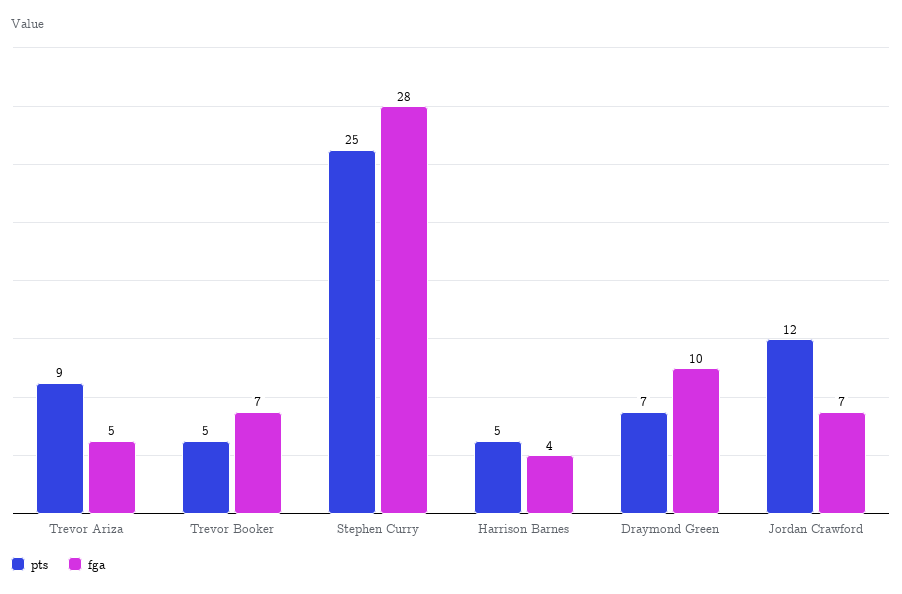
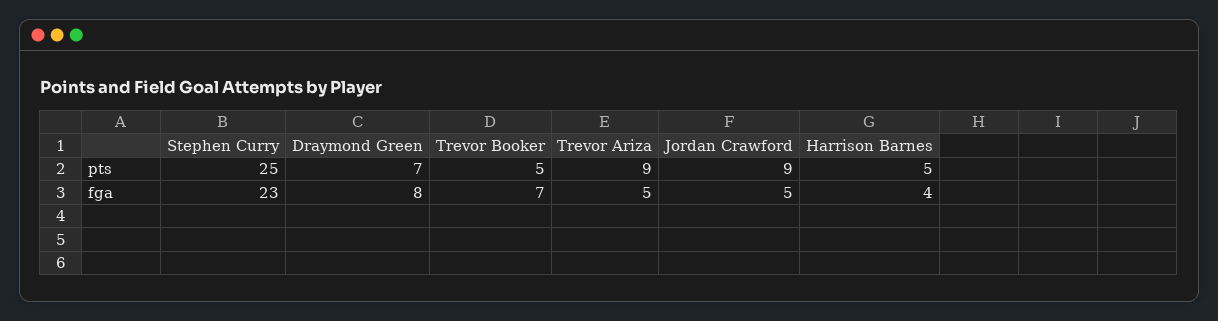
  {
    "pts": {
      "Trevor Ariza": 9,
      "Trevor Booker": 5,
      "Stephen Curry": 25,
      "Harrison Barnes": 5,
      "Draymond Green": 7,
-     "Jordan Crawford": 12
+     "Jordan Crawford": 9
    },
    "fga": {
      "Trevor Ariza": 5,
      "Trevor Booker": 7,
-     "Stephen Curry": 28,
+     "Stephen Curry": 23,
      "Harrison Barnes": 4,
-     "Draymond Green": 10,
+     "Draymond Green": 8,
-     "Jordan Crawford": 7
+     "Jordan Crawford": 5
    }
  }

